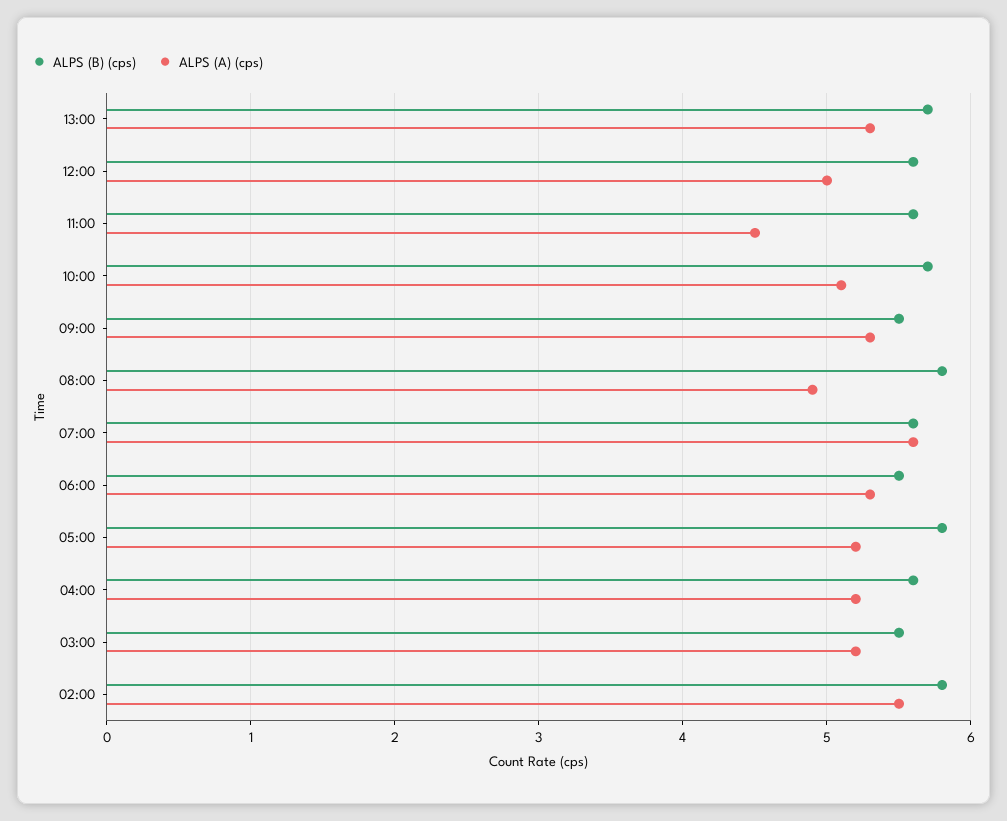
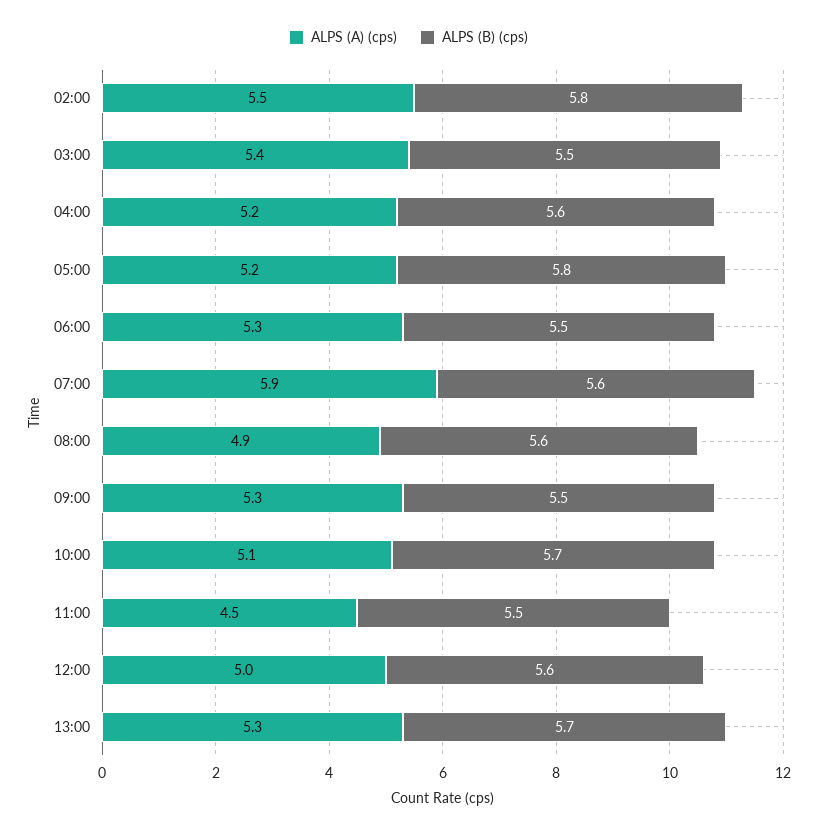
  {
    "ALPS (B) (cps)": {
      "13:00": 5.7,
      "12:00": 5.6,
-     "11:00": 5.6,
+     "11:00": 5.5,
      "10:00": 5.7,
      "09:00": 5.5,
-     "08:00": 5.8,
+     "08:00": 5.6,
      "07:00": 5.6,
      "06:00": 5.5,
      "05:00": 5.8,
      "04:00": 5.6,
      "03:00": 5.5,
      "02:00": 5.8
    },
    "ALPS (A) (cps)": {
      "13:00": 5.3,
      "12:00": 5,
      "11:00": 4.5,
      "10:00": 5.1,
      "09:00": 5.3,
      "08:00": 4.9,
-     "07:00": 5.6,
+     "07:00": 5.9,
      "06:00": 5.3,
      "05:00": 5.2,
      "04:00": 5.2,
-     "03:00": 5.2,
+     "03:00": 5.4,
      "02:00": 5.5
    }
  }

